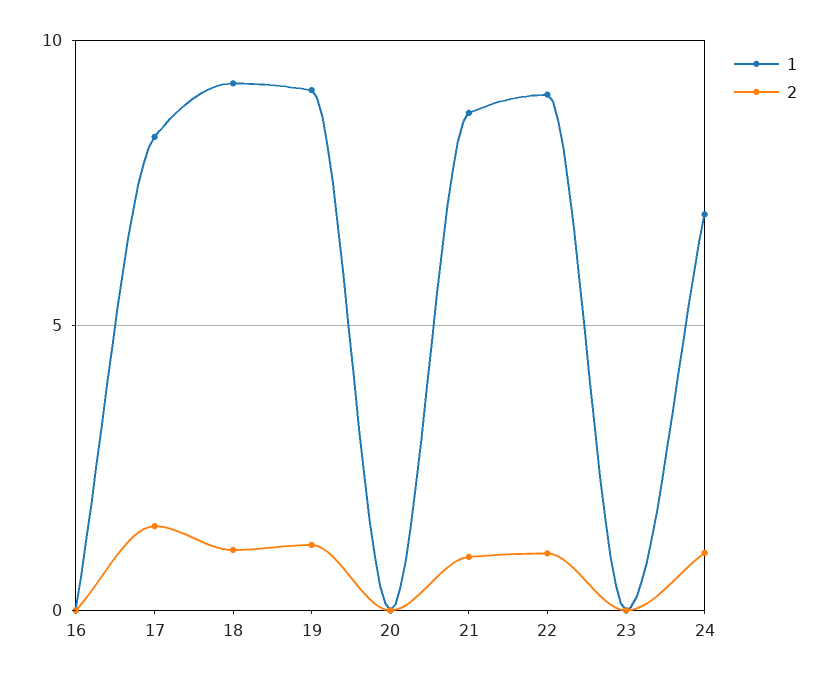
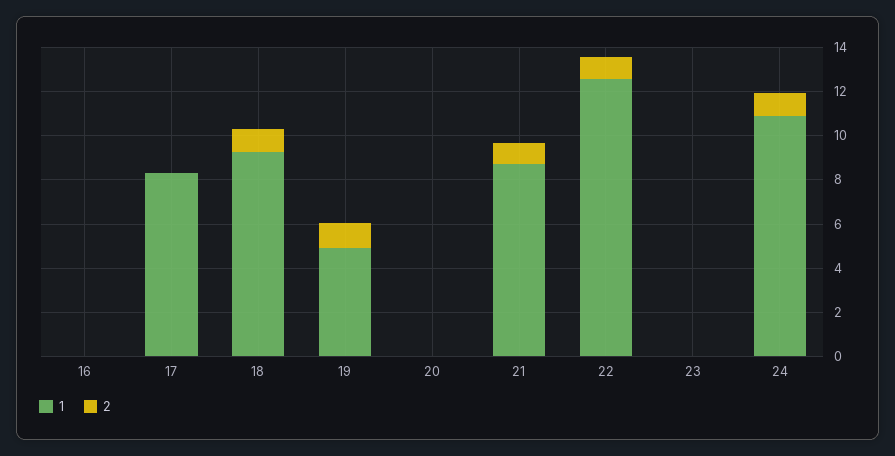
  {
    "1": {
      "16": 0,
      "17": 8.5,
      "18": 9.5,
-     "19": 9,
+     "19": 5,
      "20": 0,
      "21": 8.5,
-     "22": 9,
+     "22": 12.5,
      "23": 0,
-     "24": 7
+     "24": 11
    },
    "2": {
      "16": 0,
-     "17": 1.5,
+     "17": 0,
      "18": 1,
      "19": 1,
      "20": 0,
      "21": 1,
      "22": 1,
      "23": 0,
      "24": 1
    }
  }

